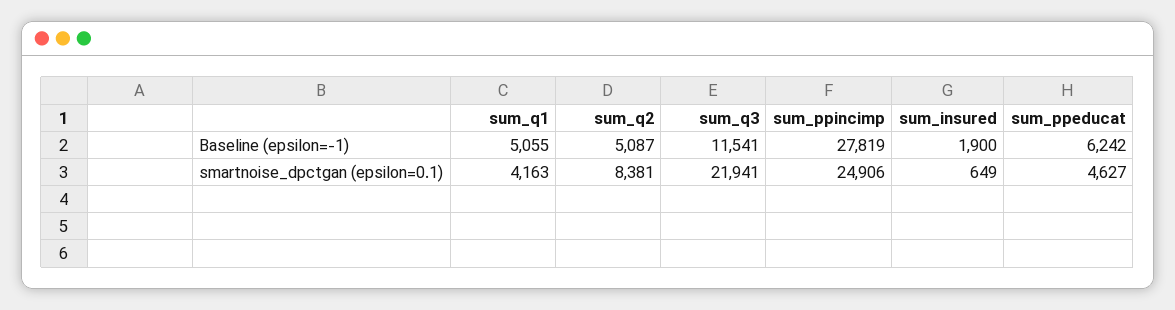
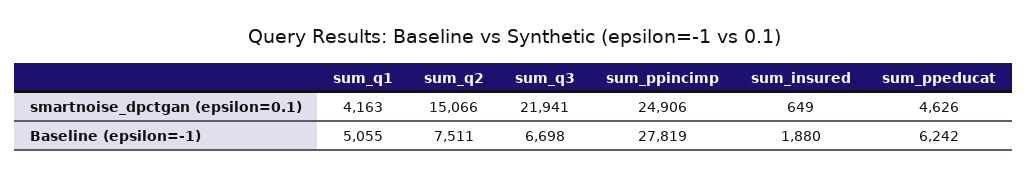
  {
    "sum_q1": {
      "Baseline (epsilon=-1)": 5055,
      "smartnoise_dpctgan (epsilon=0.1)": 4163
    },
    "sum_q2": {
-     "Baseline (epsilon=-1)": 5087,
+     "Baseline (epsilon=-1)": 7511,
-     "smartnoise_dpctgan (epsilon=0.1)": 8381
+     "smartnoise_dpctgan (epsilon=0.1)": 15066
    },
    "sum_q3": {
-     "Baseline (epsilon=-1)": 11541,
+     "Baseline (epsilon=-1)": 6698,
      "smartnoise_dpctgan (epsilon=0.1)": 21941
    },
    "sum_ppincimp": {
      "Baseline (epsilon=-1)": 27819,
      "smartnoise_dpctgan (epsilon=0.1)": 24906
    },
    "sum_insured": {
-     "Baseline (epsilon=-1)": 1900,
+     "Baseline (epsilon=-1)": 1880,
      "smartnoise_dpctgan (epsilon=0.1)": 649
    },
    "sum_ppeducat": {
      "Baseline (epsilon=-1)": 6242,
-     "smartnoise_dpctgan (epsilon=0.1)": 4627
+     "smartnoise_dpctgan (epsilon=0.1)": 4626
    }
  }

